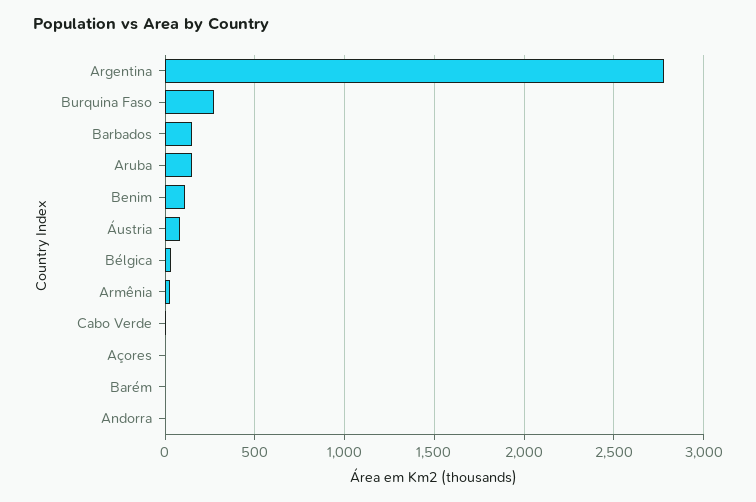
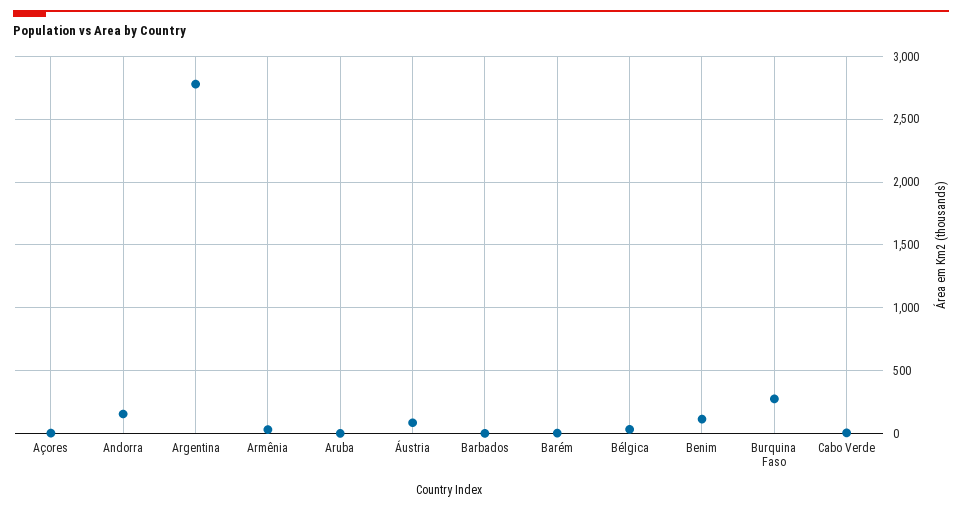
  {
    "Argentina": 2800,
    "Burquina Faso": 250,
-   "Barbados": 150,
+   "Barbados": 0,
-   "Aruba": 150,
+   "Aruba": 0,
    "Benim": 100,
    "Áustria": 100,
    "Bélgica": 50,
    "Armênia": 50,
    "Cabo Verde": 0,
    "Açores": 0,
    "Barém": 0,
-   "Andorra": 0
+   "Andorra": 150
  }

